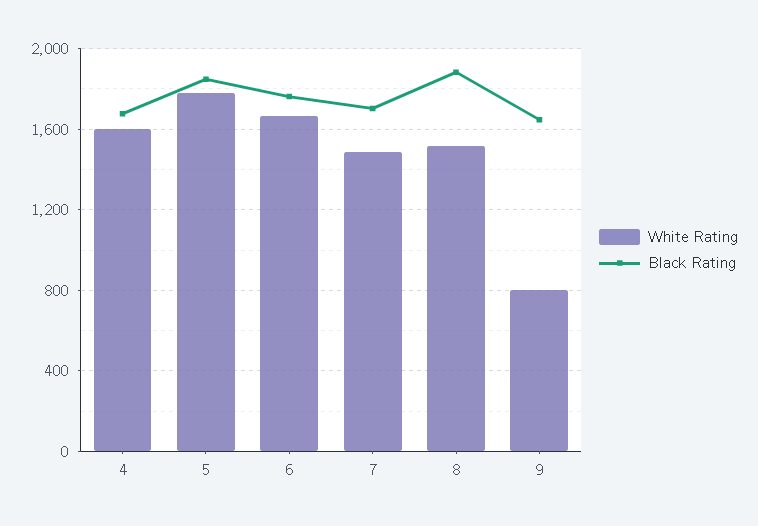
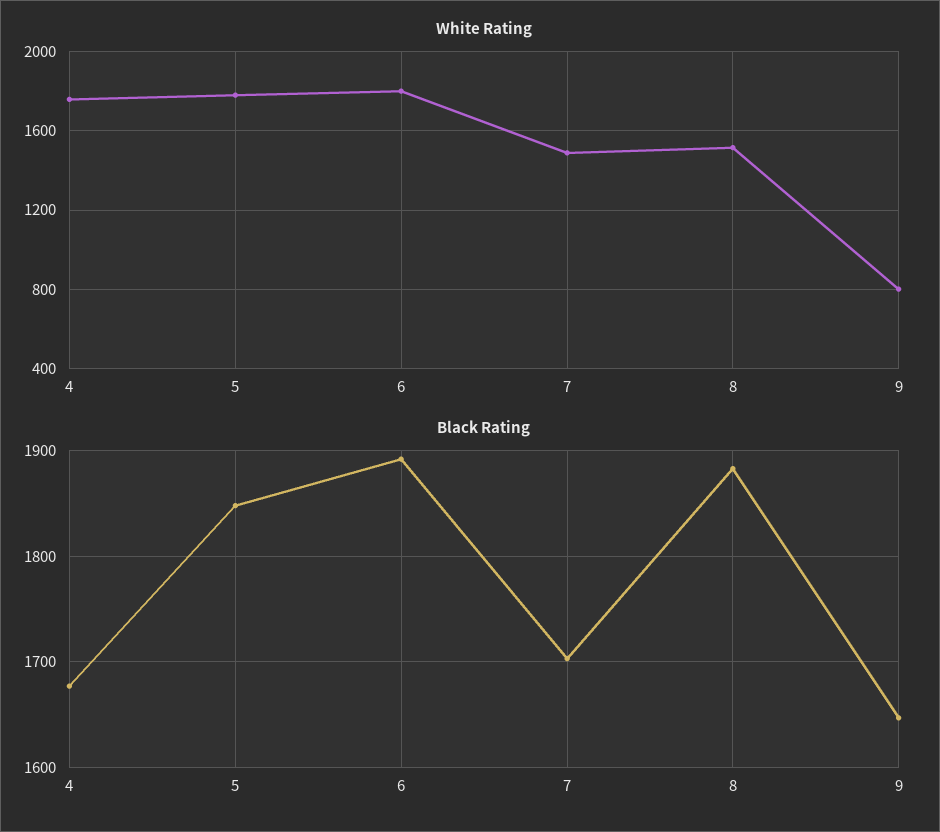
  {
    "White Rating": {
-     "4": 1600,
+     "4": 1750,
      "5": 1800,
-     "6": 1650,
+     "6": 1800,
      "7": 1500,
      "8": 1500,
      "9": 800
    },
    "Black Rating": {
      "4": 1680,
      "5": 1850,
-     "6": 1750,
+     "6": 1890,
      "7": 1700,
      "8": 1880,
      "9": 1650
    }
  }

